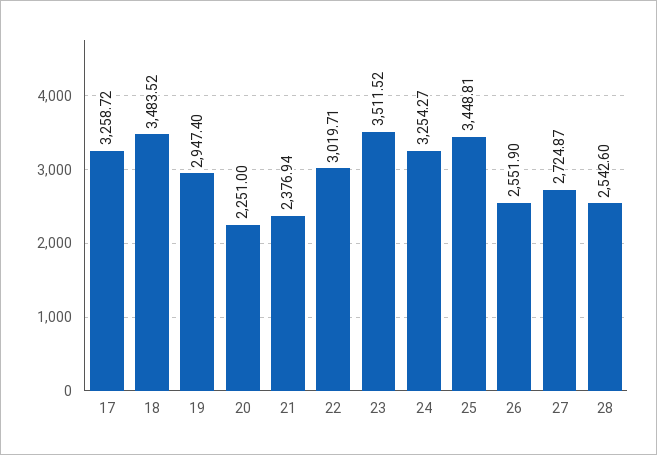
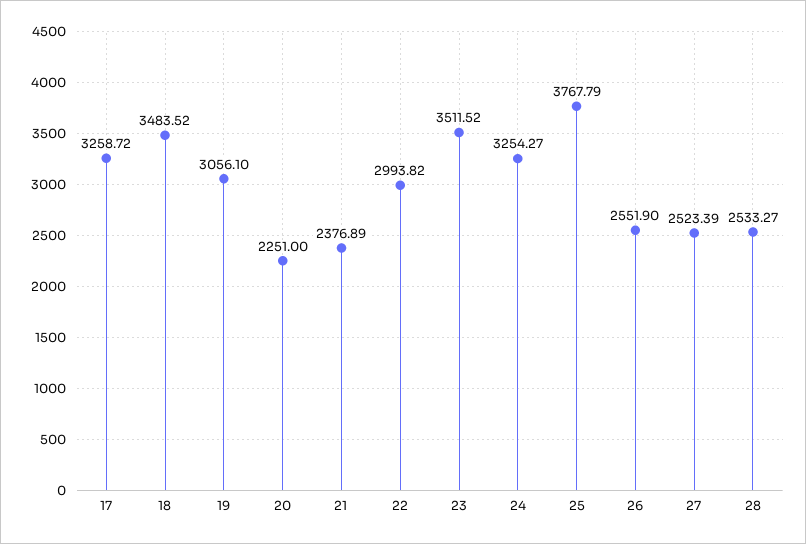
  {
    "17": 3258.72,
    "18": 3483.52,
-   "19": 2947.4,
+   "19": 3056.1,
    "20": 2251,
-   "21": 2376.94,
+   "21": 2376.89,
-   "22": 3019.71,
+   "22": 2993.82,
    "23": 3511.52,
    "24": 3254.27,
-   "25": 3448.81,
+   "25": 3767.79,
    "26": 2551.9,
-   "27": 2724.87,
+   "27": 2523.39,
-   "28": 2542.6
+   "28": 2533.27
  }

